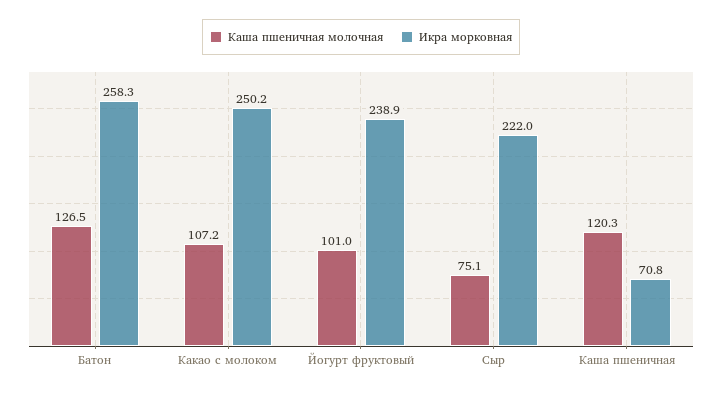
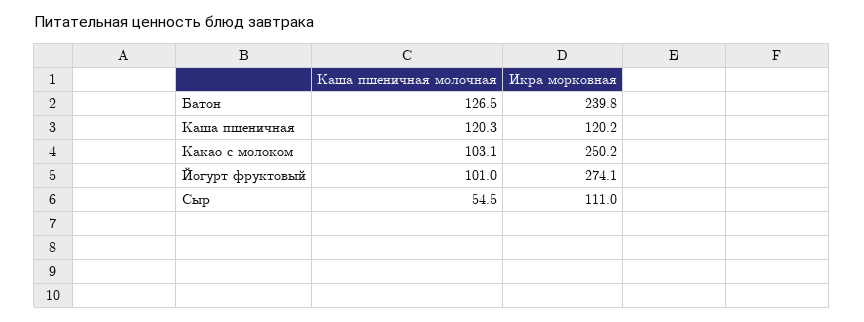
  {
    "Каша пшеничная молочная": {
      "Батон": 126.5,
-     "Какао с молоком": 107.2,
+     "Какао с молоком": 103.1,
      "Йогурт фруктовый": 101,
-     "Сыр": 75.1,
+     "Сыр": 54.5,
      "Каша пшеничная": 120.3
    },
    "Икра морковная": {
-     "Батон": 258.3,
+     "Батон": 239.8,
      "Какао с молоком": 250.2,
-     "Йогурт фруктовый": 238.9,
+     "Йогурт фруктовый": 274.1,
-     "Сыр": 222,
+     "Сыр": 111,
-     "Каша пшеничная": 70.8
+     "Каша пшеничная": 120.2
    }
  }

